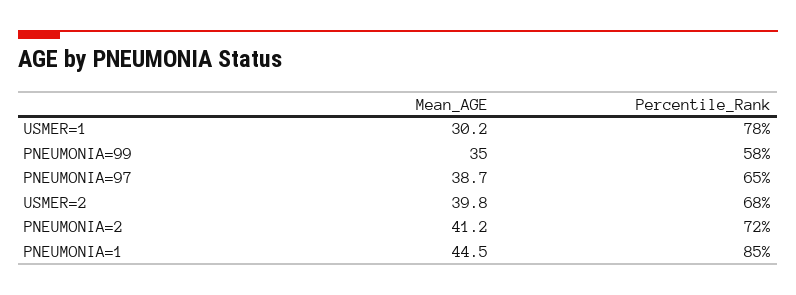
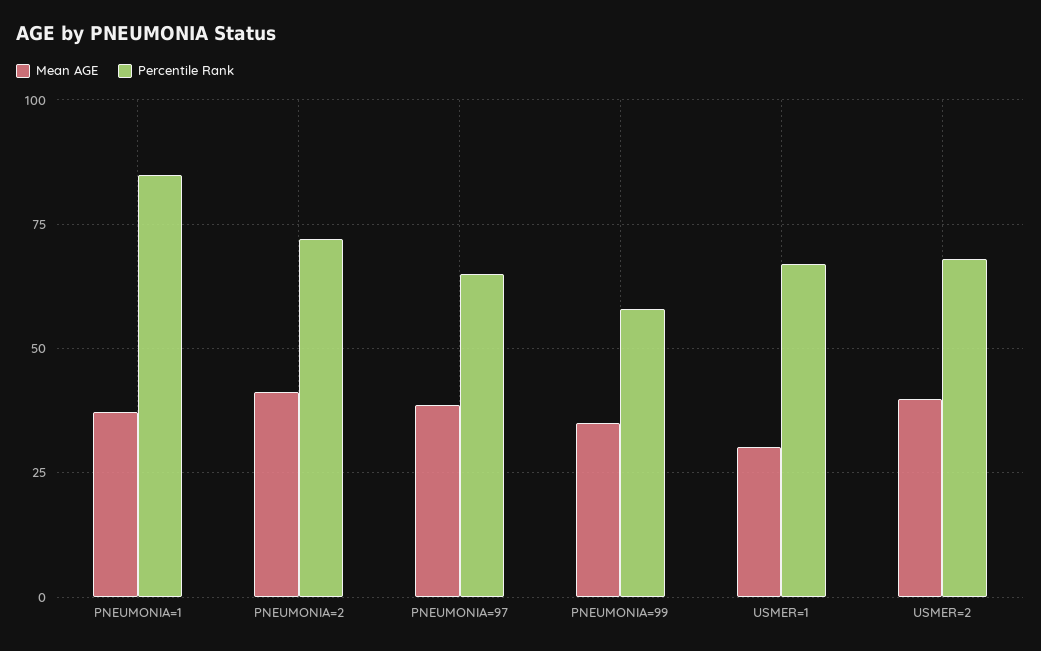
  {
    "Mean_AGE": {
      "USMER=1": 30.2,
      "PNEUMONIA=99": 35,
      "PNEUMONIA=97": 38.7,
      "USMER=2": 39.8,
      "PNEUMONIA=2": 41.2,
-     "PNEUMONIA=1": 44.5
+     "PNEUMONIA=1": 37.5
    },
    "Percentile_Rank": {
-     "USMER=1": 78,
+     "USMER=1": 67.5,
      "PNEUMONIA=99": 58,
      "PNEUMONIA=97": 65,
      "USMER=2": 68,
      "PNEUMONIA=2": 72,
      "PNEUMONIA=1": 85
    }
  }

